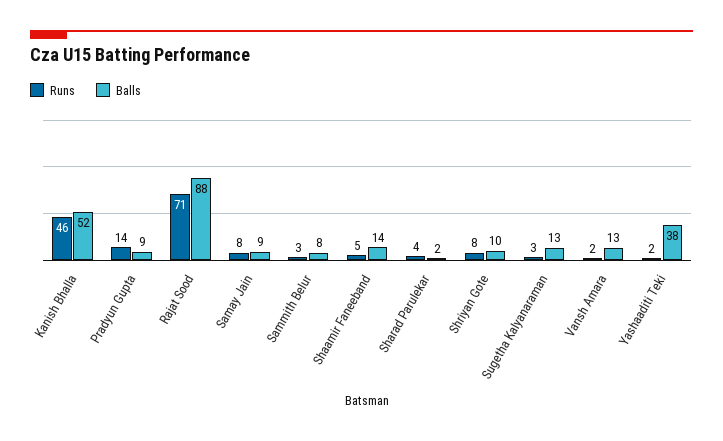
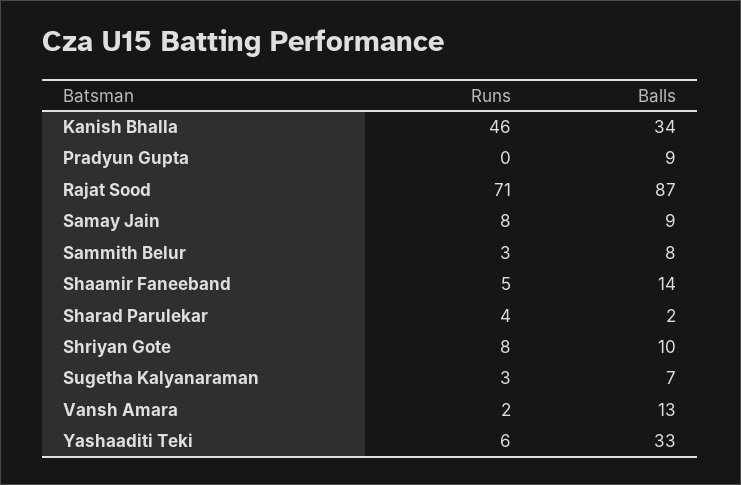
  {
    "Runs": {
      "Kanish Bhalla": 46,
-     "Pradyun Gupta": 14,
+     "Pradyun Gupta": 0,
      "Rajat Sood": 71,
      "Samay Jain": 8,
      "Sammith Belur": 3,
      "Shaamir Faneeband": 5,
      "Sharad Parulekar": 4,
      "Shriyan Gote": 8,
      "Sugetha Kalyanaraman": 3,
      "Vansh Amara": 2,
-     "Yashaaditi Teki": 2
+     "Yashaaditi Teki": 6
    },
    "Balls": {
-     "Kanish Bhalla": 52,
+     "Kanish Bhalla": 34,
      "Pradyun Gupta": 9,
-     "Rajat Sood": 88,
+     "Rajat Sood": 87,
      "Samay Jain": 9,
      "Sammith Belur": 8,
      "Shaamir Faneeband": 14,
      "Sharad Parulekar": 2,
      "Shriyan Gote": 10,
-     "Sugetha Kalyanaraman": 13,
+     "Sugetha Kalyanaraman": 7,
      "Vansh Amara": 13,
-     "Yashaaditi Teki": 38
+     "Yashaaditi Teki": 33
    }
  }

